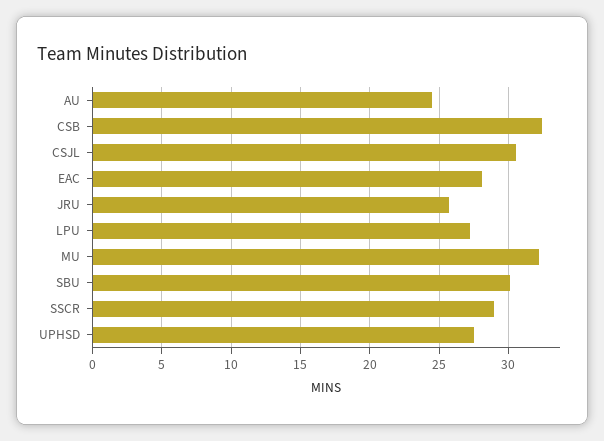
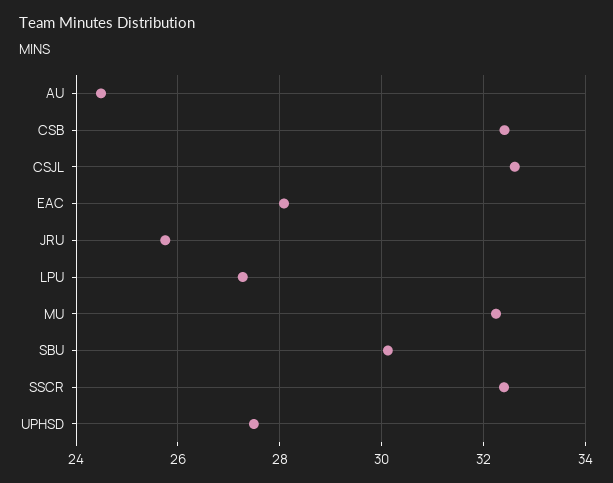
  {
    "AU": 24.4,
    "CSB": 32.4,
-   "CSJL": 30.5,
+   "CSJL": 32.6,
    "EAC": 28,
    "JRU": 25.8,
    "LPU": 27.2,
    "MU": 32.2,
    "SBU": 30.2,
-   "SSCR": 29,
+   "SSCR": 32.4,
    "UPHSD": 27.4
  }

